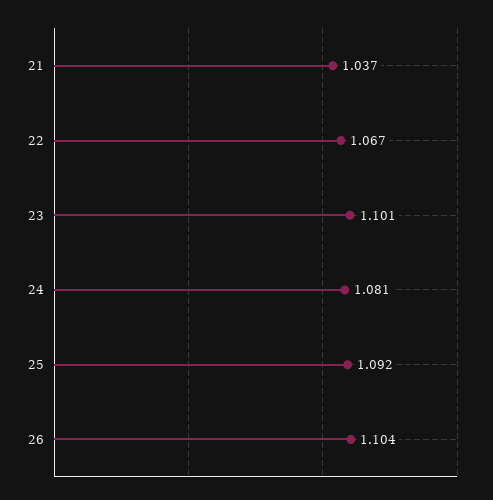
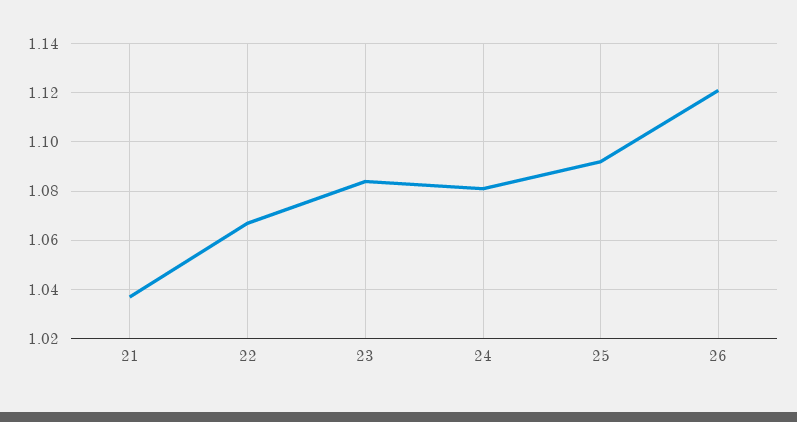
  {
    "21": 1.037,
    "22": 1.067,
-   "23": 1.101,
+   "23": 1.085,
    "24": 1.081,
    "25": 1.092,
-   "26": 1.104
+   "26": 1.12
  }

